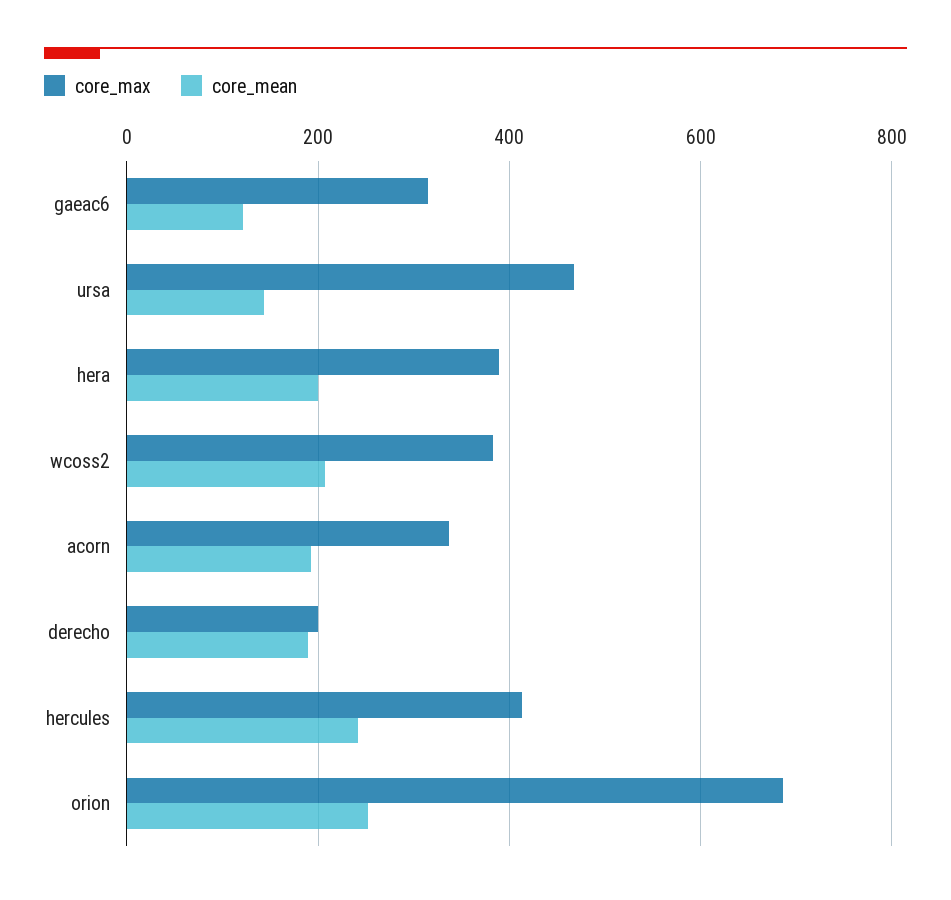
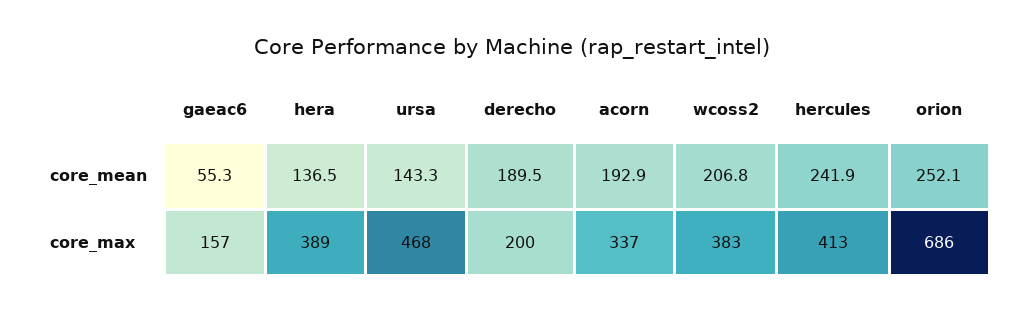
  {
    "core_max": {
-     "gaeac6": 320,
+     "gaeac6": 157,
      "ursa": 468,
      "hera": 389,
      "wcoss2": 383,
      "acorn": 337,
      "derecho": 200,
      "hercules": 413,
      "orion": 686
    },
    "core_mean": {
-     "gaeac6": 120,
+     "gaeac6": 55.3,
      "ursa": 143.3,
-     "hera": 200,
+     "hera": 136.5,
      "wcoss2": 206.8,
      "acorn": 192.9,
      "derecho": 189.5,
      "hercules": 241.9,
      "orion": 252.1
    }
  }

